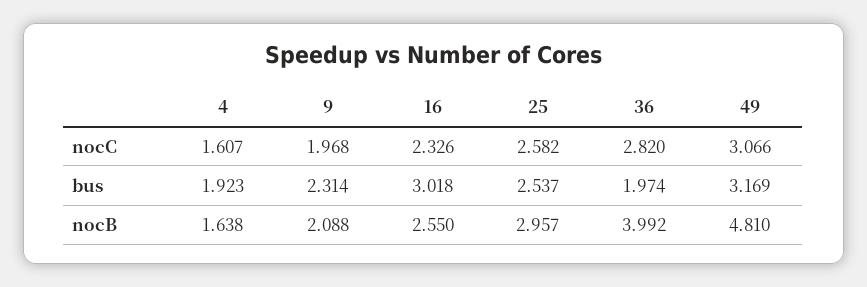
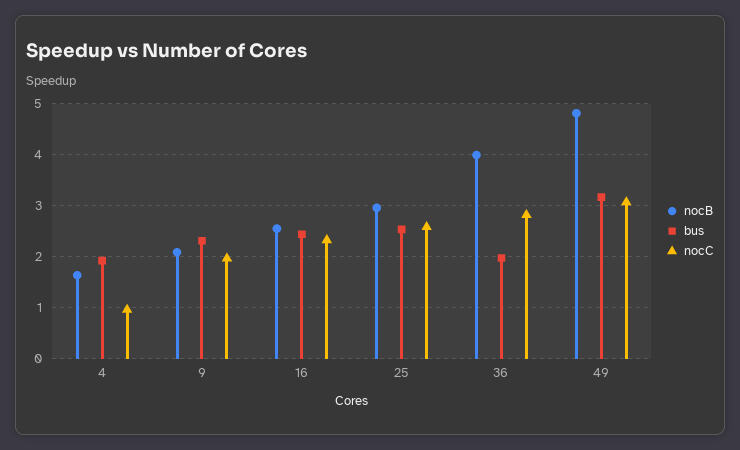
  {
    "nocC": {
-     "4": 1.607,
+     "4": 1,
      "9": 1.968,
      "16": 2.326,
      "25": 2.582,
      "36": 2.82,
      "49": 3.066
    },
    "bus": {
      "4": 1.923,
      "9": 2.314,
-     "16": 3.018,
+     "16": 2.4,
      "25": 2.537,
      "36": 1.974,
      "49": 3.169
    },
    "nocB": {
      "4": 1.638,
      "9": 2.088,
      "16": 2.55,
      "25": 2.957,
      "36": 3.992,
      "49": 4.81
    }
  }

